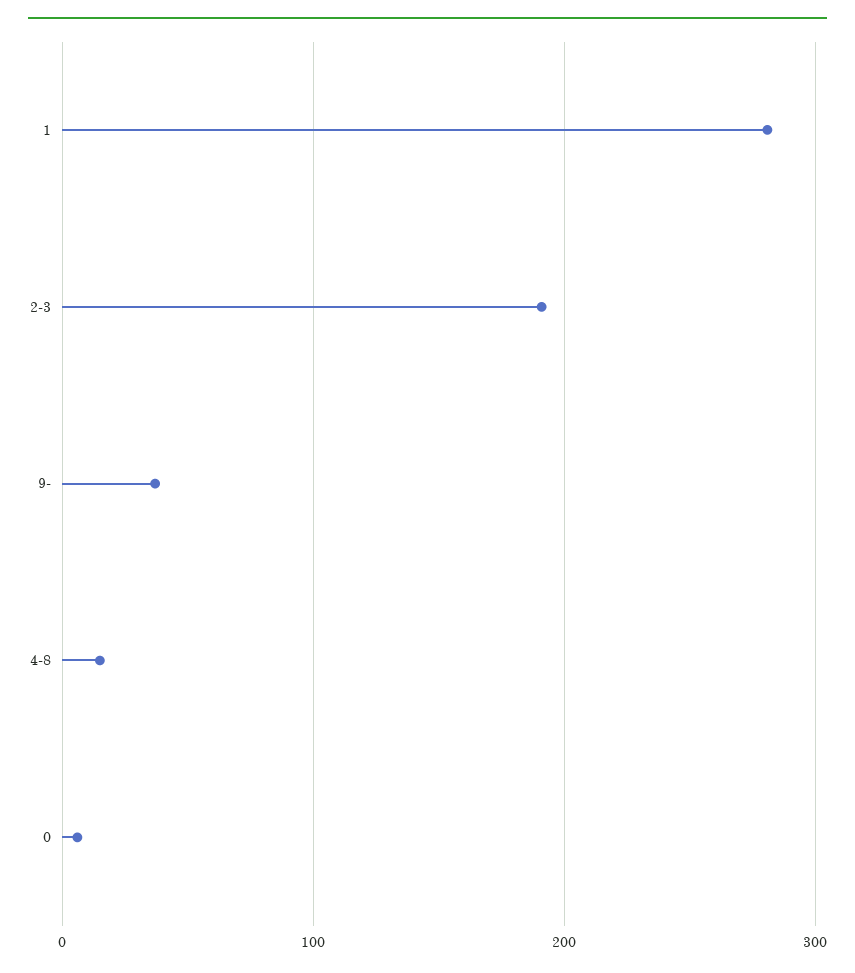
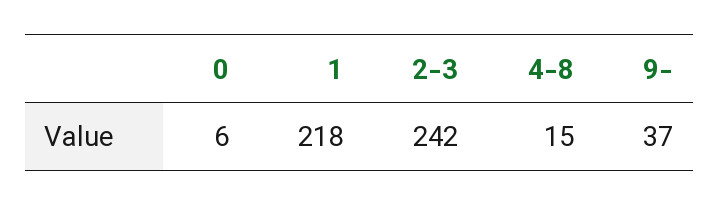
  {
-   "1": 280,
+   "1": 218,
-   "2-3": 190,
+   "2-3": 242,
    "9-": 37,
    "4-8": 15,
    "0": 6
  }

